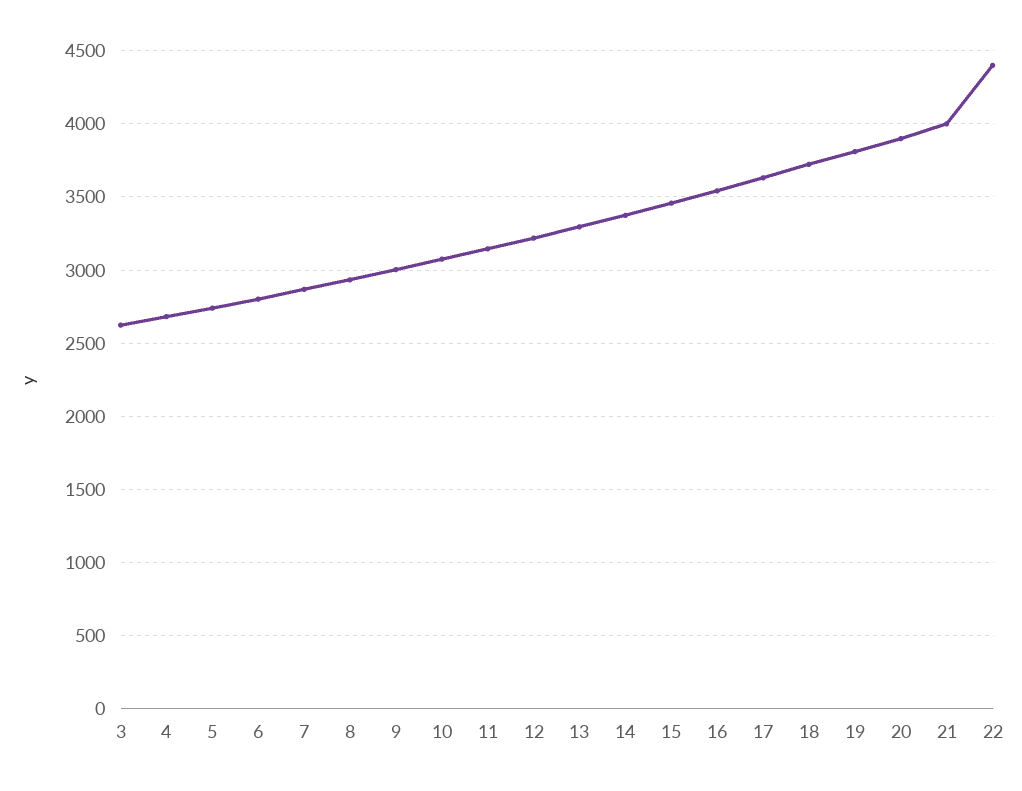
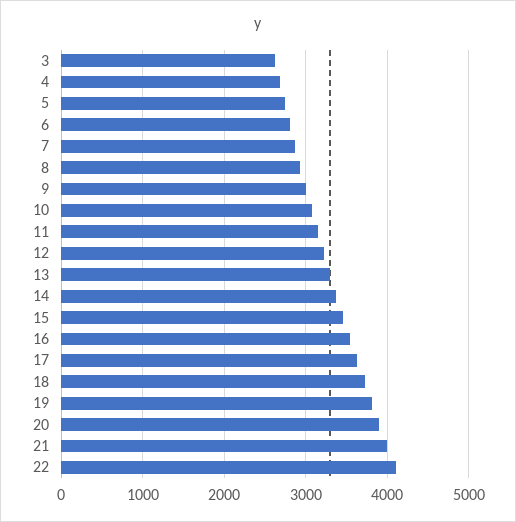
  {
    "3": 2600,
    "4": 2700,
    "5": 2750,
    "6": 2800,
    "7": 2850,
    "8": 2950,
    "9": 3000,
    "10": 3050,
    "11": 3150,
    "12": 3200,
    "13": 3300,
    "14": 3350,
    "15": 3450,
    "16": 3550,
    "17": 3650,
    "18": 3700,
    "19": 3800,
    "20": 3900,
    "21": 4000,
-   "22": 4400
+   "22": 4100
  }

